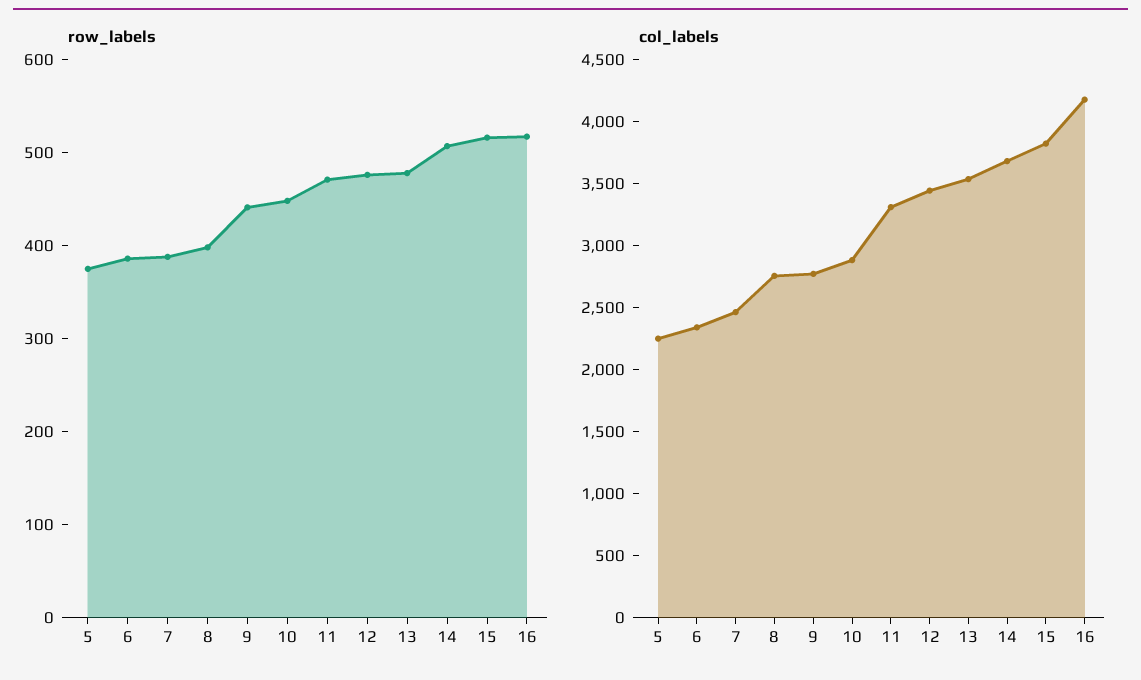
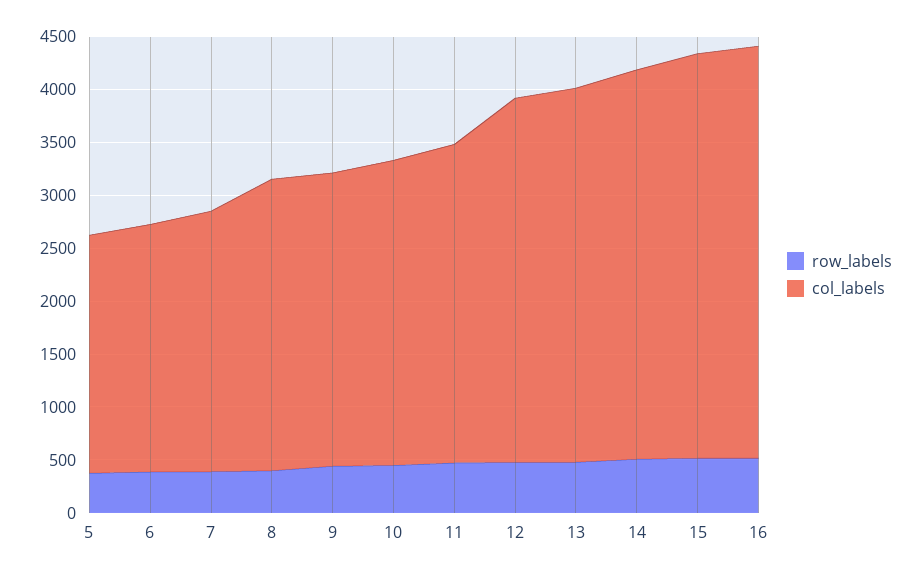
  {
    "row_labels": {
      "5": 380,
      "6": 380,
      "7": 380,
      "8": 400,
      "9": 440,
      "10": 440,
      "11": 480,
      "12": 480,
      "13": 480,
      "14": 500,
      "15": 520,
      "16": 520
    },
    "col_labels": {
      "5": 2300,
      "6": 2300,
      "7": 2500,
      "8": 2800,
      "9": 2800,
      "10": 2900,
-     "11": 3300,
+     "11": 3000,
      "12": 3400,
      "13": 3500,
      "14": 3700,
      "15": 3800,
-     "16": 4200
+     "16": 3900
    }
  }

